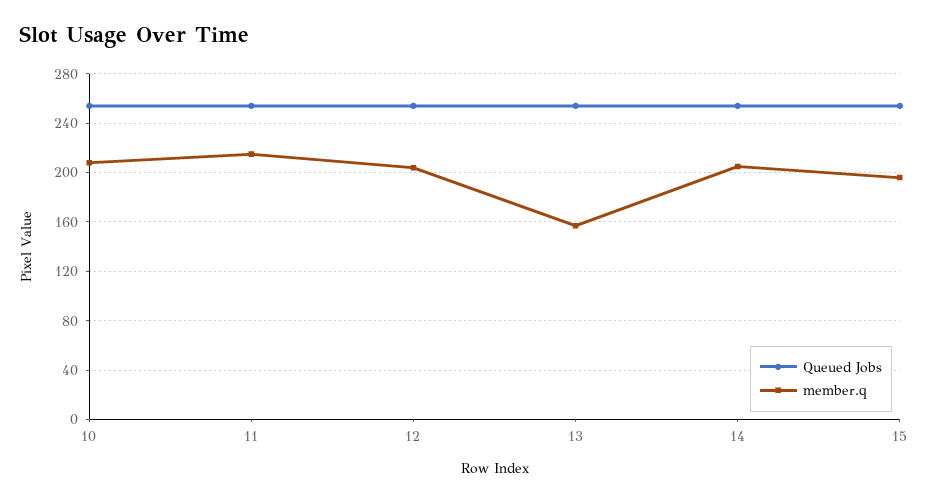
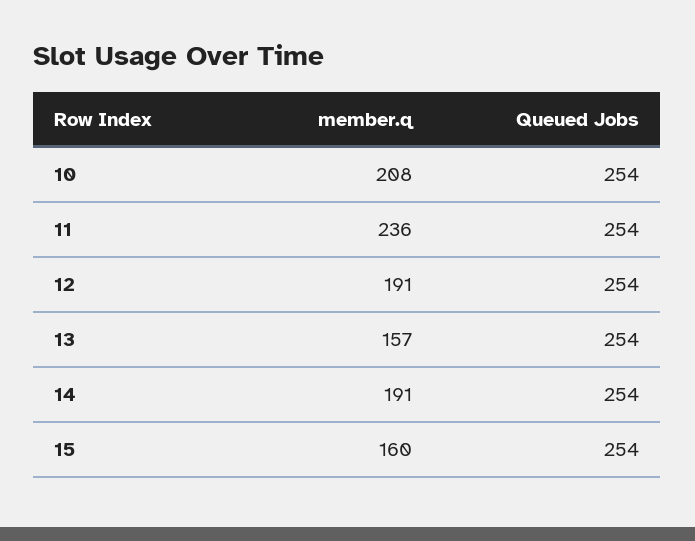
  {
    "Queued Jobs": {
      "10": 254,
      "11": 254,
      "12": 254,
      "13": 254,
      "14": 254,
      "15": 254
    },
    "member.q": {
      "10": 208,
-     "11": 215,
+     "11": 236,
-     "12": 205,
+     "12": 191,
      "13": 157,
-     "14": 205,
+     "14": 191,
-     "15": 195
+     "15": 160
    }
  }

